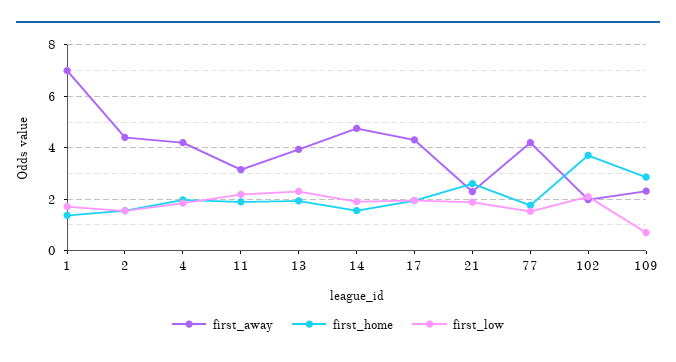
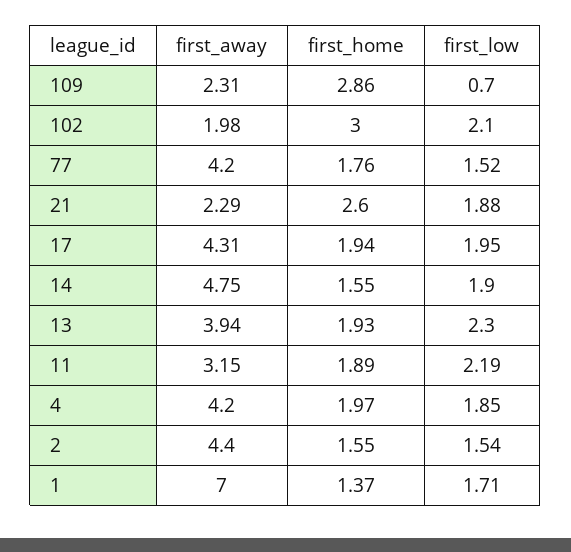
  {
    "first_away": {
      "1": 7,
      "2": 4.4,
      "4": 4.2,
      "11": 3.15,
      "13": 3.94,
      "14": 4.75,
      "17": 4.31,
      "21": 2.29,
      "77": 4.2,
      "102": 1.98,
      "109": 2.31
    },
    "first_home": {
      "1": 1.37,
      "2": 1.55,
      "4": 1.97,
      "11": 1.89,
      "13": 1.93,
      "14": 1.55,
      "17": 1.94,
      "21": 2.6,
      "77": 1.76,
-     "102": 3.75,
+     "102": 3,
      "109": 2.86
    },
    "first_low": {
      "1": 1.71,
      "2": 1.54,
      "4": 1.85,
      "11": 2.19,
      "13": 2.3,
      "14": 1.9,
      "17": 1.95,
      "21": 1.88,
      "77": 1.52,
      "102": 2.1,
      "109": 0.7
    }
  }

